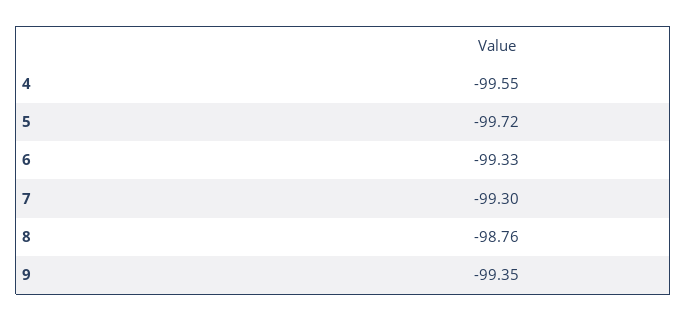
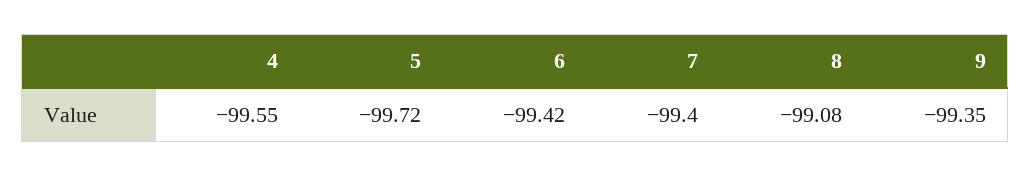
  {
    "4": -99.55,
    "5": -99.72,
-   "6": -99.33,
+   "6": -99.42,
-   "7": -99.3,
+   "7": -99.4,
-   "8": -98.76,
+   "8": -99.08,
    "9": -99.35
  }

